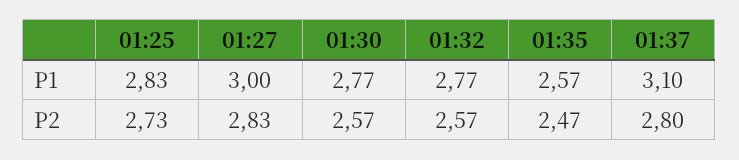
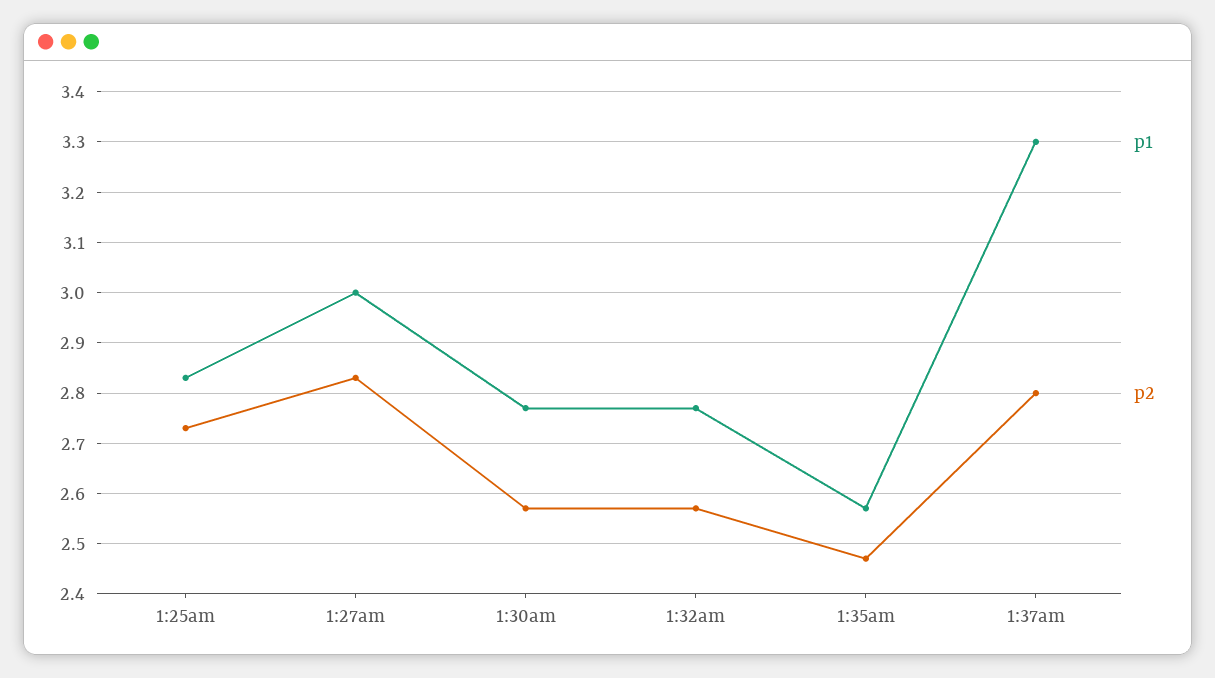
  {
    "P1": {
      "01:25": 2.83,
      "01:27": 3,
      "01:30": 2.77,
      "01:32": 2.77,
      "01:35": 2.57,
-     "01:37": 3.1
+     "01:37": 3.3
    },
    "P2": {
      "01:25": 2.73,
      "01:27": 2.83,
      "01:30": 2.57,
      "01:32": 2.57,
      "01:35": 2.47,
      "01:37": 2.8
    }
  }

